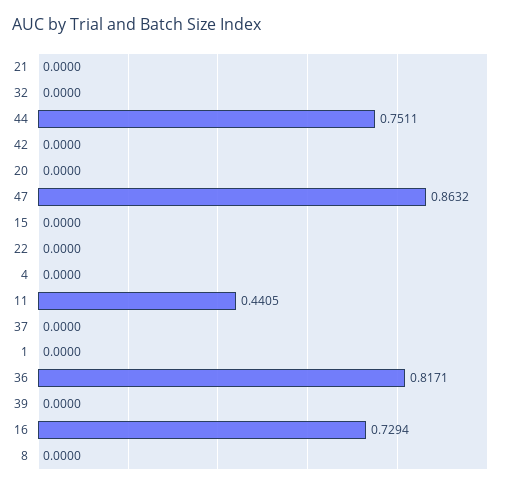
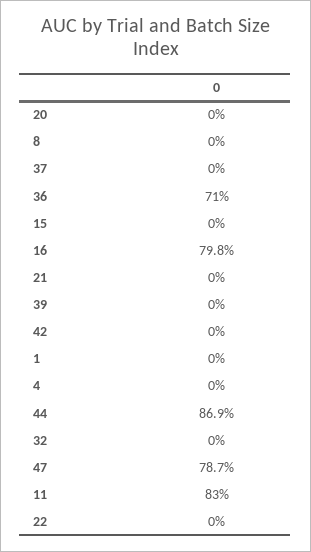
  {
    "21": 0,
    "32": 0,
-   "44": 0.7511,
+   "44": 0.869,
    "42": 0,
    "20": 0,
-   "47": 0.8632,
+   "47": 0.787,
    "15": 0,
    "22": 0,
    "4": 0,
-   "11": 0.4405,
+   "11": 0.83,
    "37": 0,
    "1": 0,
-   "36": 0.8171,
+   "36": 0.71,
    "39": 0,
-   "16": 0.7294,
+   "16": 0.798,
    "8": 0
  }

